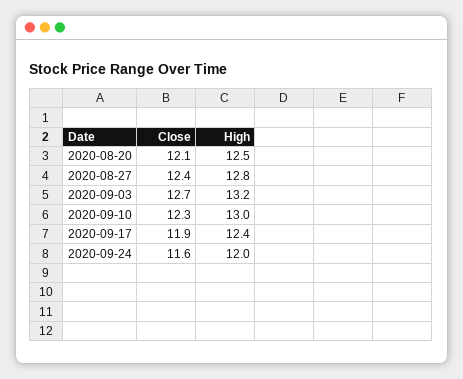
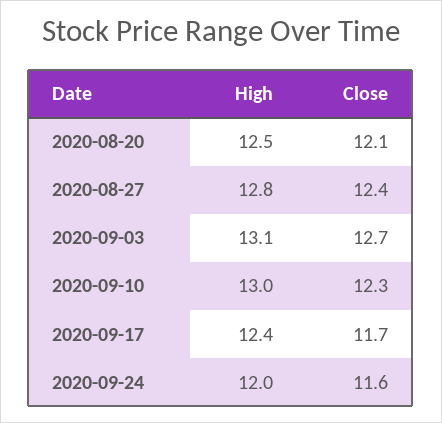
  {
    "Close": {
      "2020-08-20": 12.1,
      "2020-08-27": 12.4,
      "2020-09-03": 12.7,
      "2020-09-10": 12.3,
-     "2020-09-17": 11.9,
+     "2020-09-17": 11.7,
      "2020-09-24": 11.6
    },
    "High": {
      "2020-08-20": 12.5,
      "2020-08-27": 12.8,
-     "2020-09-03": 13.2,
+     "2020-09-03": 13.1,
      "2020-09-10": 13,
      "2020-09-17": 12.4,
      "2020-09-24": 12
    }
  }

